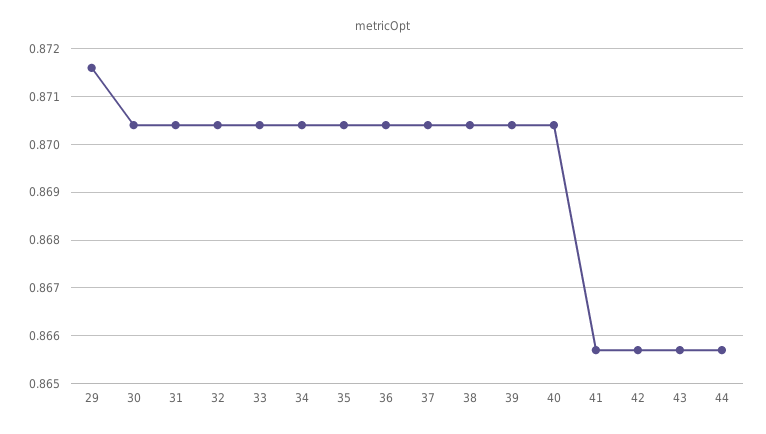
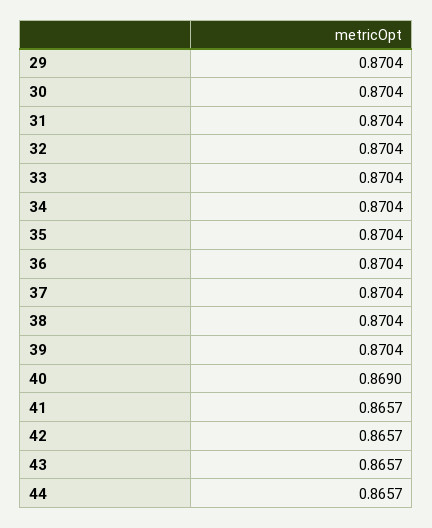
  {
-   "29": 0.8715,
+   "29": 0.8704,
    "30": 0.8704,
    "31": 0.8704,
    "32": 0.8704,
    "33": 0.8704,
    "34": 0.8704,
    "35": 0.8704,
    "36": 0.8704,
    "37": 0.8704,
    "38": 0.8704,
    "39": 0.8704,
-   "40": 0.8705,
+   "40": 0.869,
    "41": 0.8657,
    "42": 0.8657,
    "43": 0.8657,
    "44": 0.8657
  }

